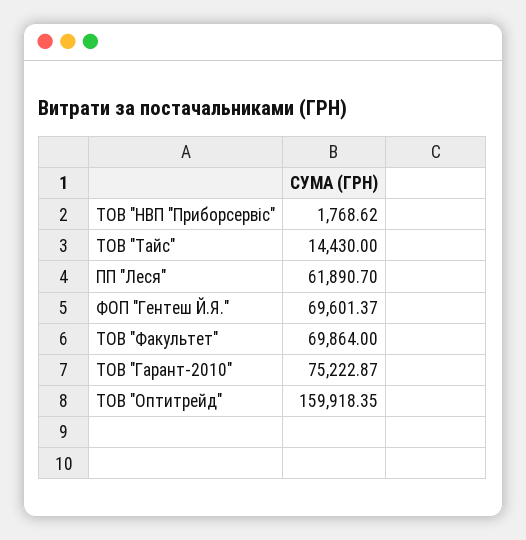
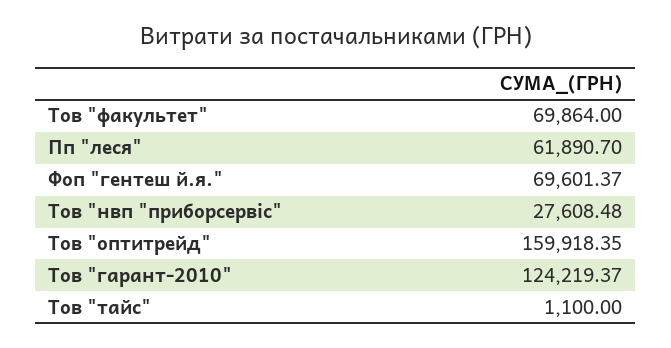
  {
-   "ТОВ \"НВП \"Приборсервіс\"": 1768.62,
+   "ТОВ \"НВП \"Приборсервіс\"": 27608.48,
-   "ТОВ \"Тайс\"": 14430,
+   "ТОВ \"Тайс\"": 1100,
    "ПП \"Леся\"": 61890.7,
    "ФОП \"Гентеш Й.Я.\"": 69601.37,
    "ТОВ \"Факультет\"": 69864,
-   "ТОВ \"Гарант-2010\"": 75222.87,
+   "ТОВ \"Гарант-2010\"": 124219.37,
    "ТОВ \"Оптитрейд\"": 159918.35
  }

